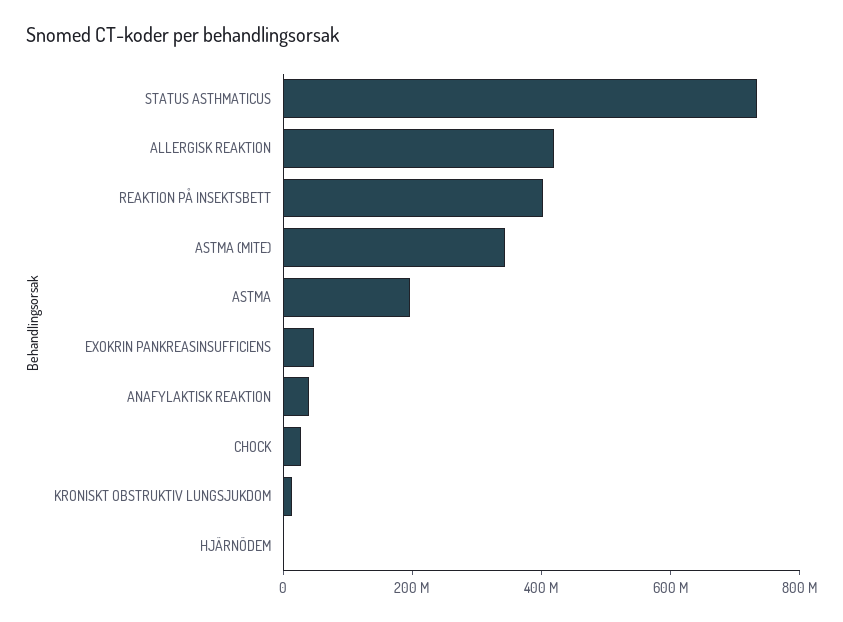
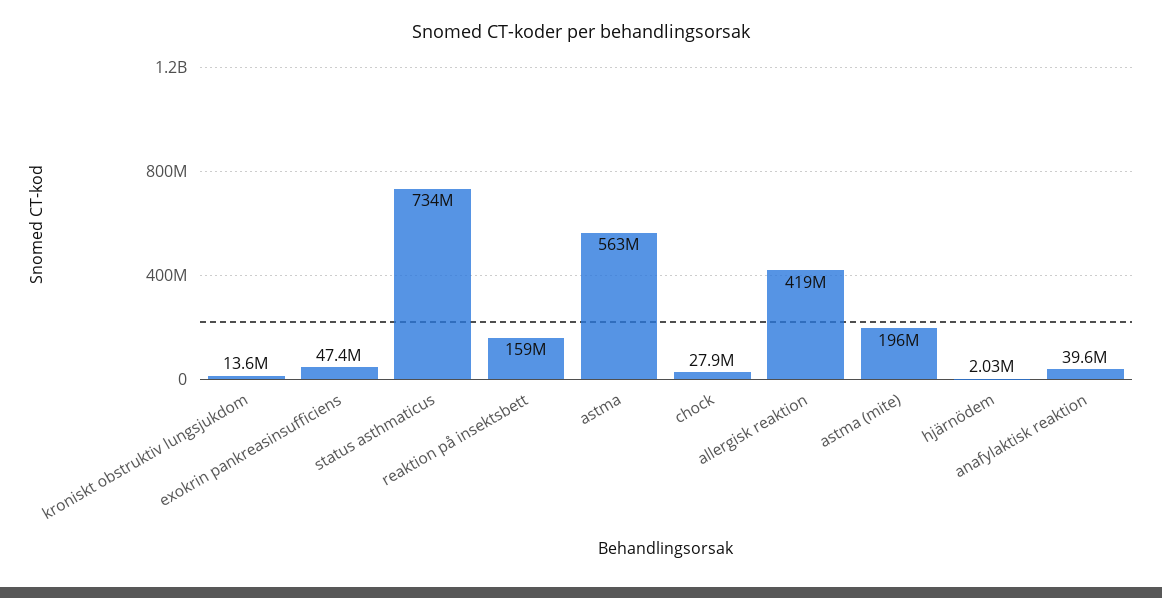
  {
    "STATUS ASTHMATICUS": 734000000,
    "ALLERGISK REAKTION": 419000000,
-   "REAKTION PÅ INSEKTSBETT": 400000000,
+   "REAKTION PÅ INSEKTSBETT": 159000000,
-   "ASTMA (MITE)": 350000000,
+   "ASTMA (MITE)": 196000000,
-   "ASTMA": 200000000,
+   "ASTMA": 563000000,
    "EXOKRIN PANKREASINSUFFICIENS": 47400000,
    "ANAFYLAKTISK REAKTION": 39600000,
    "CHOCK": 27900000,
    "KRONISKT OBSTRUKTIV LUNGSJUKDOM": 13600000,
    "HJÄRNÖDEM": 2030000
  }

